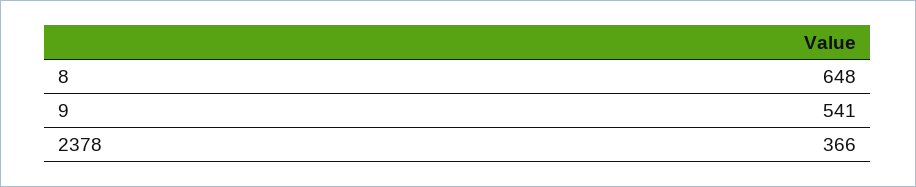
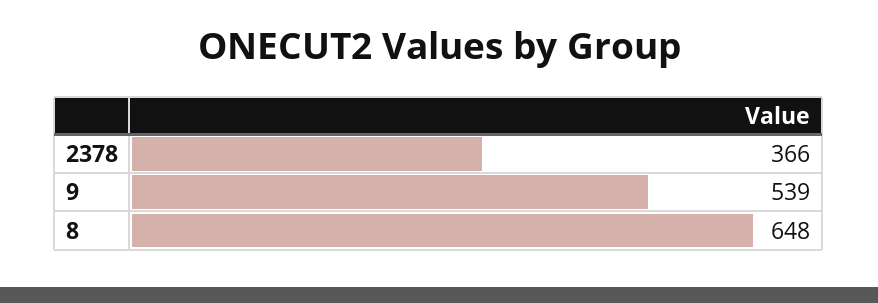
  {
    "8": 648,
-   "9": 541,
+   "9": 539,
    "2378": 366
  }

